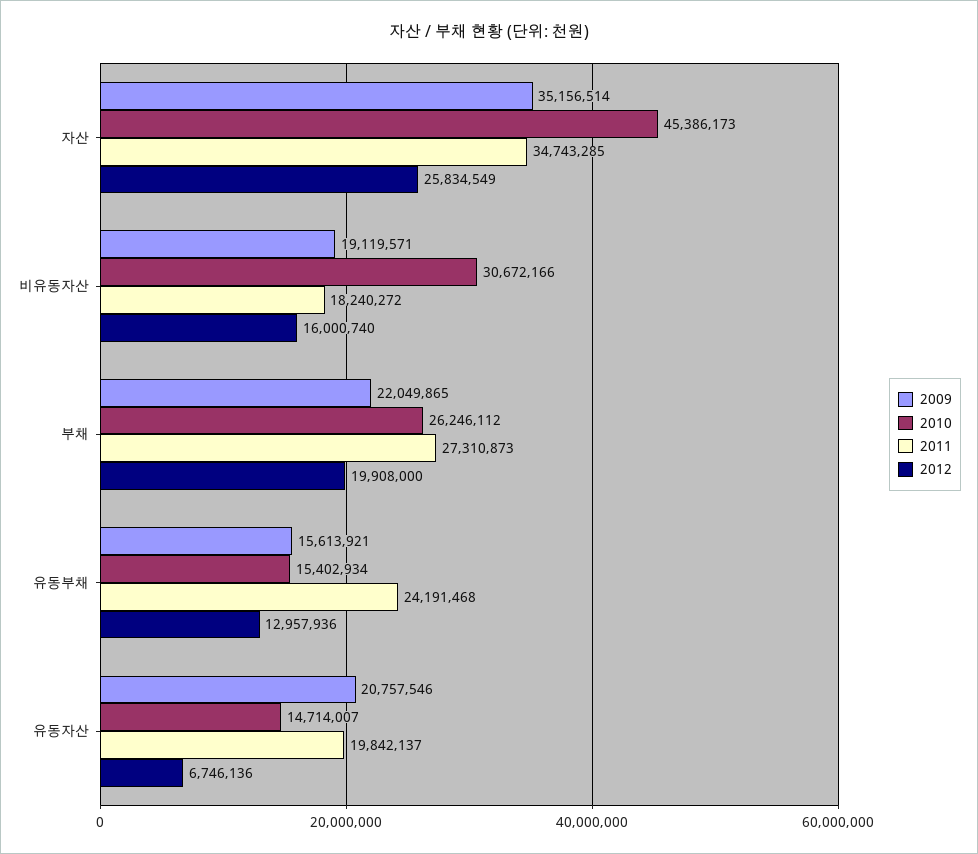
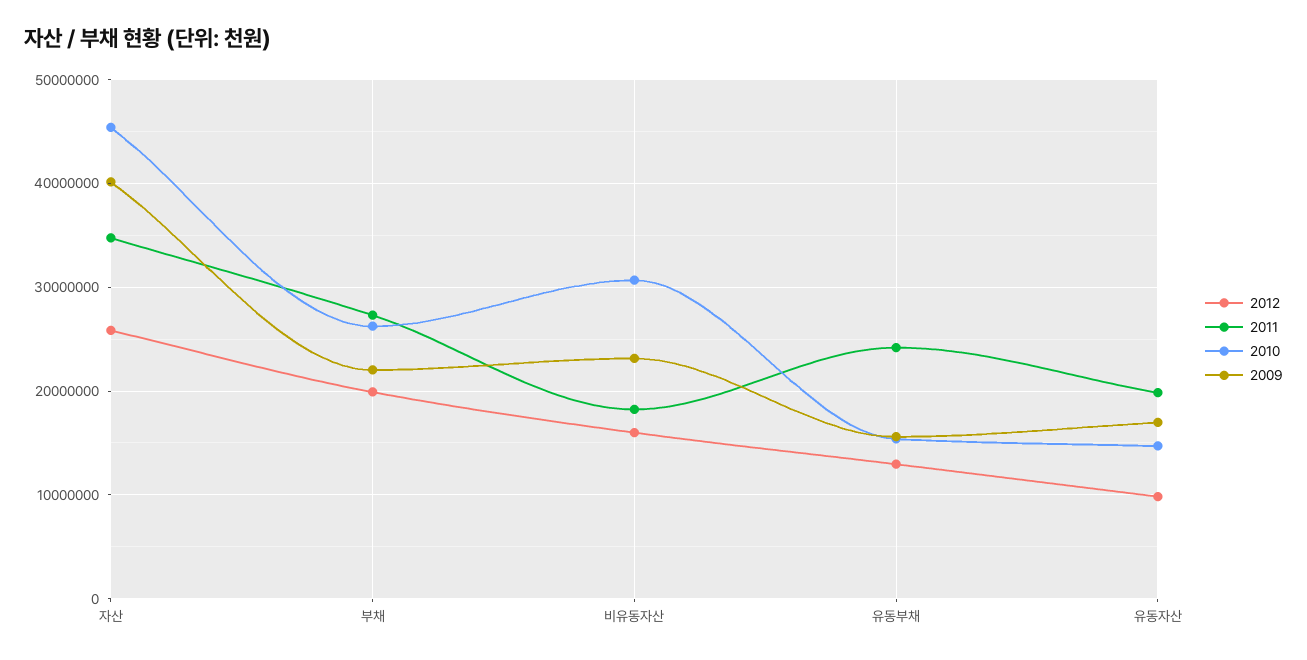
  {
    "2009": {
-     "자산": 35156514,
+     "자산": 40000000,
-     "비유동자산": 19119571,
+     "비유동자산": 23000000,
      "부채": 22049865,
      "유동부채": 15613921,
-     "유동자산": 20757546
+     "유동자산": 17000000
    },
    "2010": {
      "자산": 45386173,
      "비유동자산": 30672166,
      "부채": 26246112,
      "유동부채": 15402934,
      "유동자산": 14714007
    },
    "2011": {
      "자산": 34743285,
      "비유동자산": 18240272,
      "부채": 27310873,
      "유동부채": 24191468,
      "유동자산": 19842137
    },
    "2012": {
      "자산": 25834549,
      "비유동자산": 16000740,
      "부채": 19908000,
      "유동부채": 12957936,
-     "유동자산": 6746136
+     "유동자산": 10000000
    }
  }

